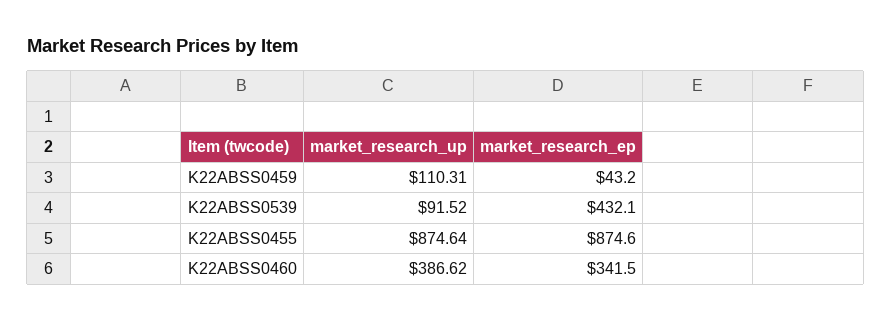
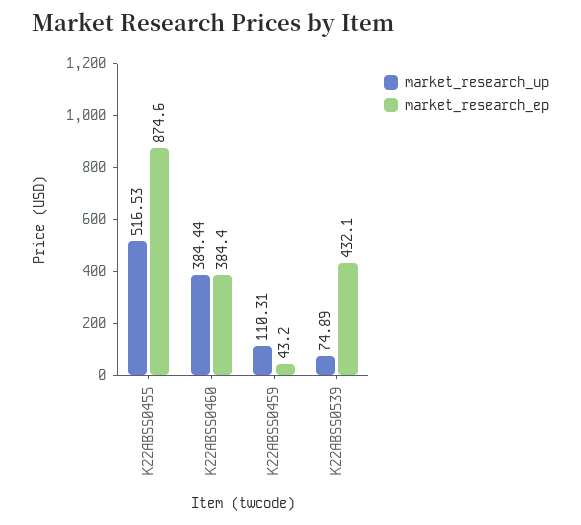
  {
    "market_research_up": {
      "K22ABSS0459": 110.31,
-     "K22ABSS0539": 91.52,
+     "K22ABSS0539": 74.89,
-     "K22ABSS0455": 874.64,
+     "K22ABSS0455": 516.53,
-     "K22ABSS0460": 386.62
+     "K22ABSS0460": 384.44
    },
    "market_research_ep": {
      "K22ABSS0459": 43.2,
      "K22ABSS0539": 432.1,
      "K22ABSS0455": 874.6,
-     "K22ABSS0460": 341.5
+     "K22ABSS0460": 384.4
    }
  }

